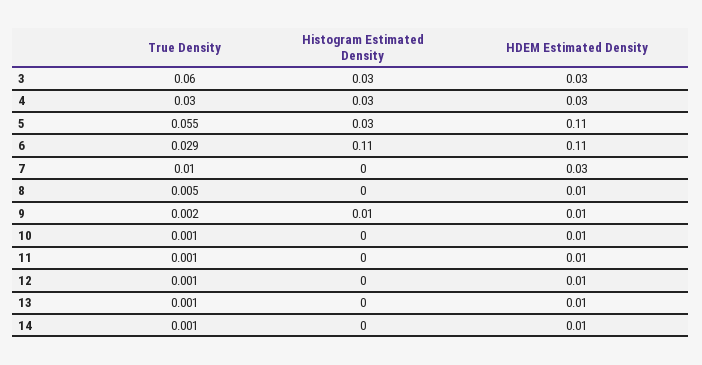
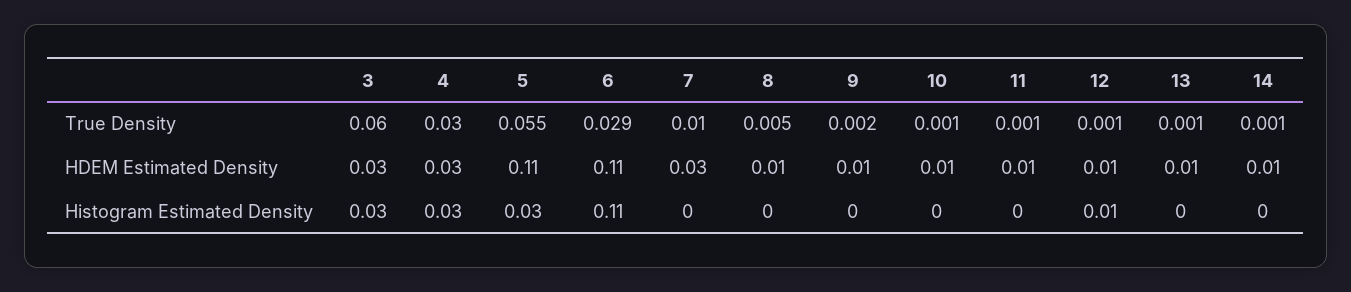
  {
    "True Density": {
      "3": 0.06,
      "4": 0.03,
      "5": 0.055,
      "6": 0.029,
      "7": 0.01,
      "8": 0.005,
      "9": 0.002,
      "10": 0.001,
      "11": 0.001,
      "12": 0.001,
      "13": 0.001,
      "14": 0.001
    },
    "Histogram Estimated Density": {
      "3": 0.03,
      "4": 0.03,
      "5": 0.03,
      "6": 0.11,
      "7": 0,
      "8": 0,
-     "9": 0.01,
+     "9": 0,
      "10": 0,
      "11": 0,
-     "12": 0,
+     "12": 0.01,
      "13": 0,
      "14": 0
    },
    "HDEM Estimated Density": {
      "3": 0.03,
      "4": 0.03,
      "5": 0.11,
      "6": 0.11,
      "7": 0.03,
      "8": 0.01,
      "9": 0.01,
      "10": 0.01,
      "11": 0.01,
      "12": 0.01,
      "13": 0.01,
      "14": 0.01
    }
  }

